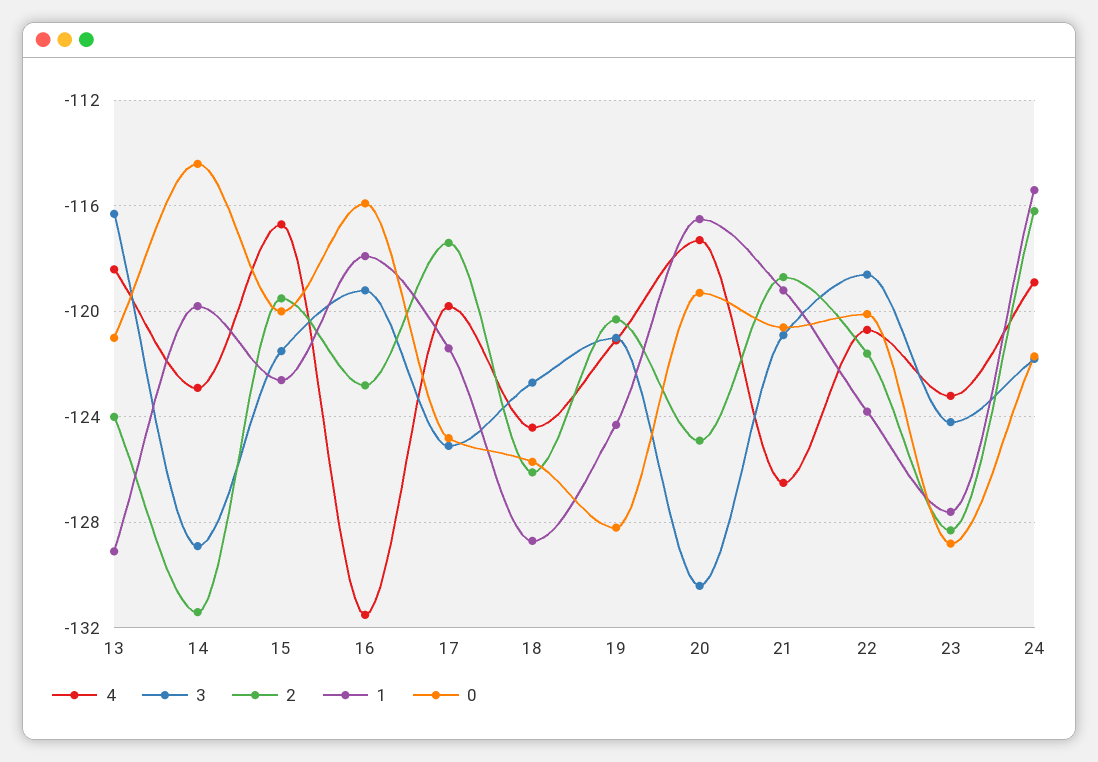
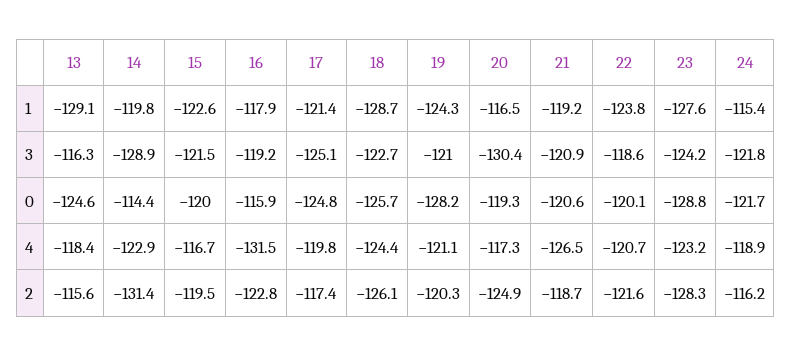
  {
    "4": {
      "13": -118.4,
      "14": -122.9,
      "15": -116.7,
      "16": -131.5,
      "17": -119.8,
      "18": -124.4,
      "19": -121.1,
      "20": -117.3,
      "21": -126.5,
      "22": -120.7,
      "23": -123.2,
      "24": -118.9
    },
    "3": {
      "13": -116.3,
      "14": -128.9,
      "15": -121.5,
      "16": -119.2,
      "17": -125.1,
      "18": -122.7,
      "19": -121,
      "20": -130.4,
      "21": -120.9,
      "22": -118.6,
      "23": -124.2,
      "24": -121.8
    },
    "2": {
-     "13": -124,
+     "13": -115.6,
      "14": -131.4,
      "15": -119.5,
      "16": -122.8,
      "17": -117.4,
      "18": -126.1,
      "19": -120.3,
      "20": -124.9,
      "21": -118.7,
      "22": -121.6,
      "23": -128.3,
      "24": -116.2
    },
    "1": {
      "13": -129.1,
      "14": -119.8,
      "15": -122.6,
      "16": -117.9,
      "17": -121.4,
      "18": -128.7,
      "19": -124.3,
      "20": -116.5,
      "21": -119.2,
      "22": -123.8,
      "23": -127.6,
      "24": -115.4
    },
    "0": {
-     "13": -121,
+     "13": -124.6,
      "14": -114.4,
      "15": -120,
      "16": -115.9,
      "17": -124.8,
      "18": -125.7,
      "19": -128.2,
      "20": -119.3,
      "21": -120.6,
      "22": -120.1,
      "23": -128.8,
      "24": -121.7
    }
  }

